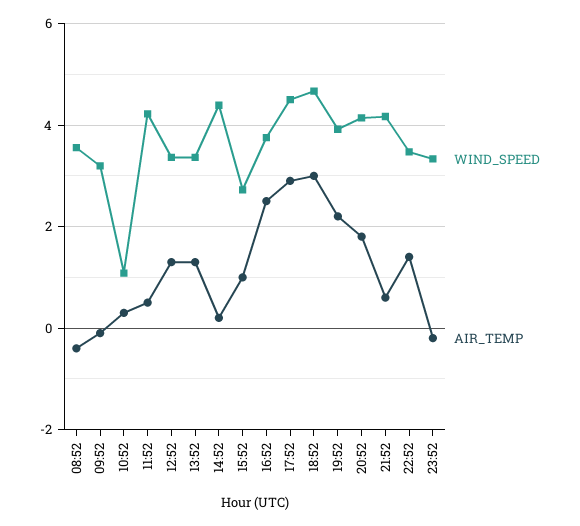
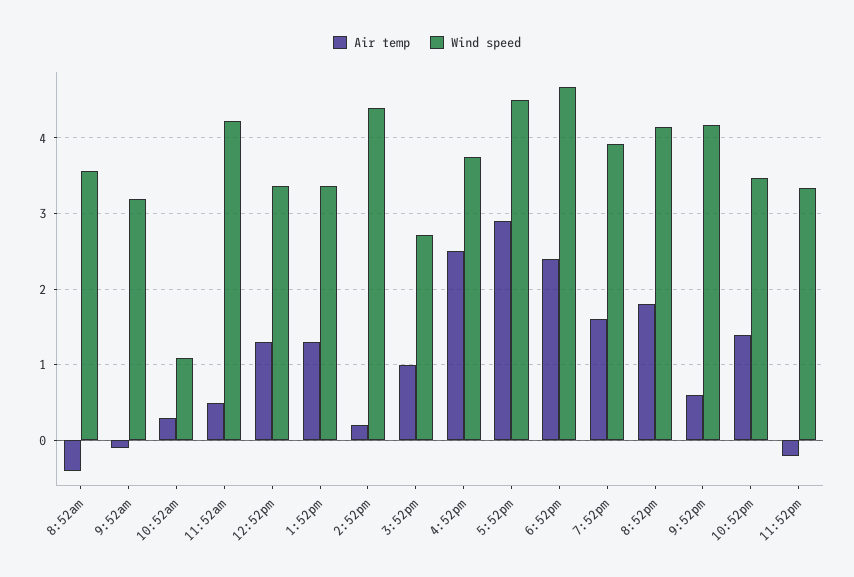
  {
    "WIND_SPEED": {
      "08:52": 3.6,
      "09:52": 3.2,
      "10:52": 1.1,
      "11:52": 4.2,
      "12:52": 3.4,
      "13:52": 3.4,
      "14:52": 4.4,
      "15:52": 2.7,
      "16:52": 3.8,
      "17:52": 4.5,
      "18:52": 4.7,
      "19:52": 3.9,
      "20:52": 4.1,
      "21:52": 4.2,
      "22:52": 3.5,
      "23:52": 3.3
    },
    "AIR_TEMP": {
      "08:52": -0.4,
      "09:52": -0.1,
      "10:52": 0.3,
      "11:52": 0.5,
      "12:52": 1.3,
      "13:52": 1.3,
      "14:52": 0.2,
      "15:52": 1,
      "16:52": 2.5,
      "17:52": 2.9,
-     "18:52": 3,
+     "18:52": 2.4,
-     "19:52": 2.2,
+     "19:52": 1.6,
      "20:52": 1.8,
      "21:52": 0.6,
      "22:52": 1.4,
      "23:52": -0.2
    }
  }

